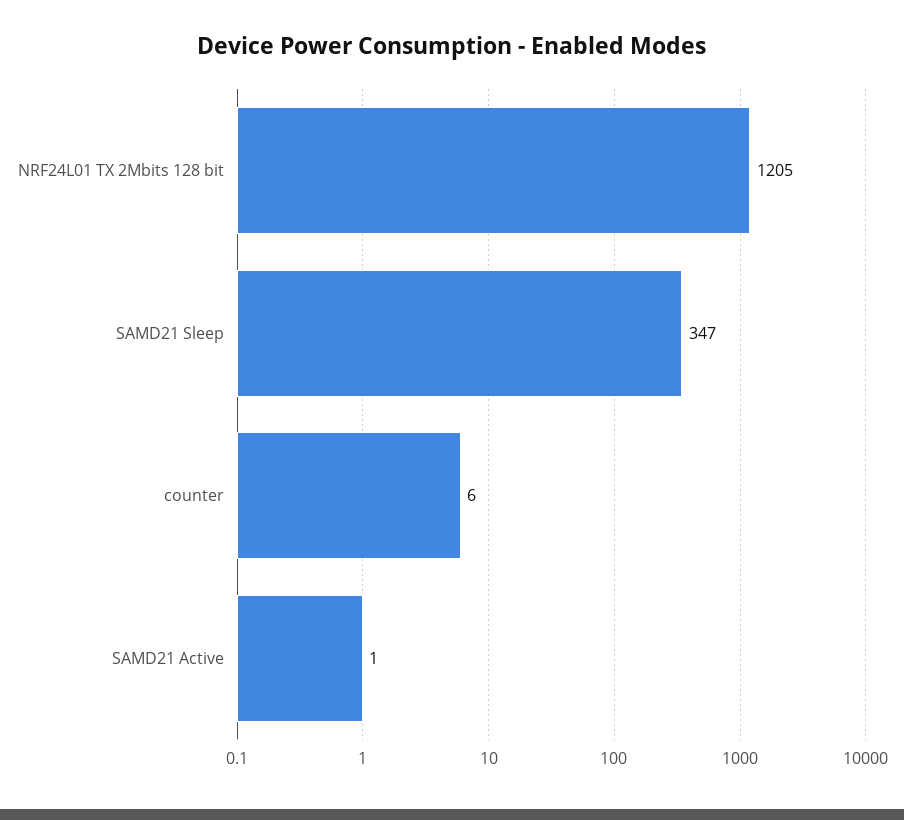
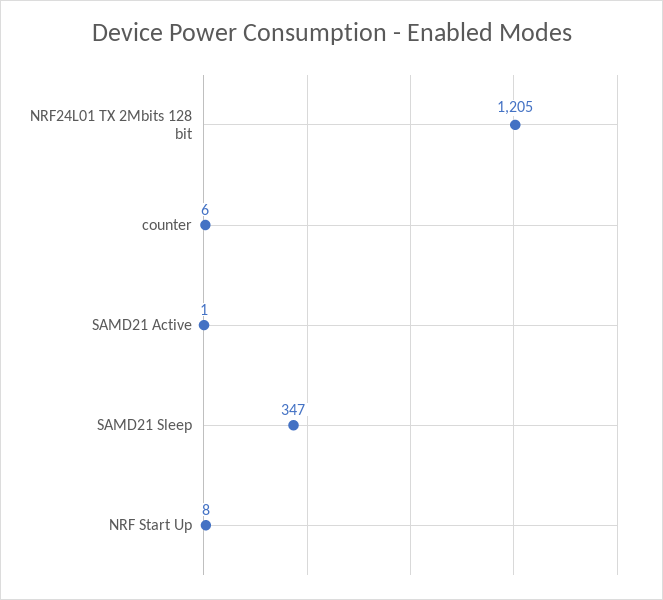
  {
    "NRF24L01 TX 2Mbits 128 bit": 1205,
    "SAMD21 Sleep": 347,
    "counter": 6,
-   "SAMD21 Active": 1
+   "SAMD21 Active": 1,
+   "NRF Start Up": 8
  }

